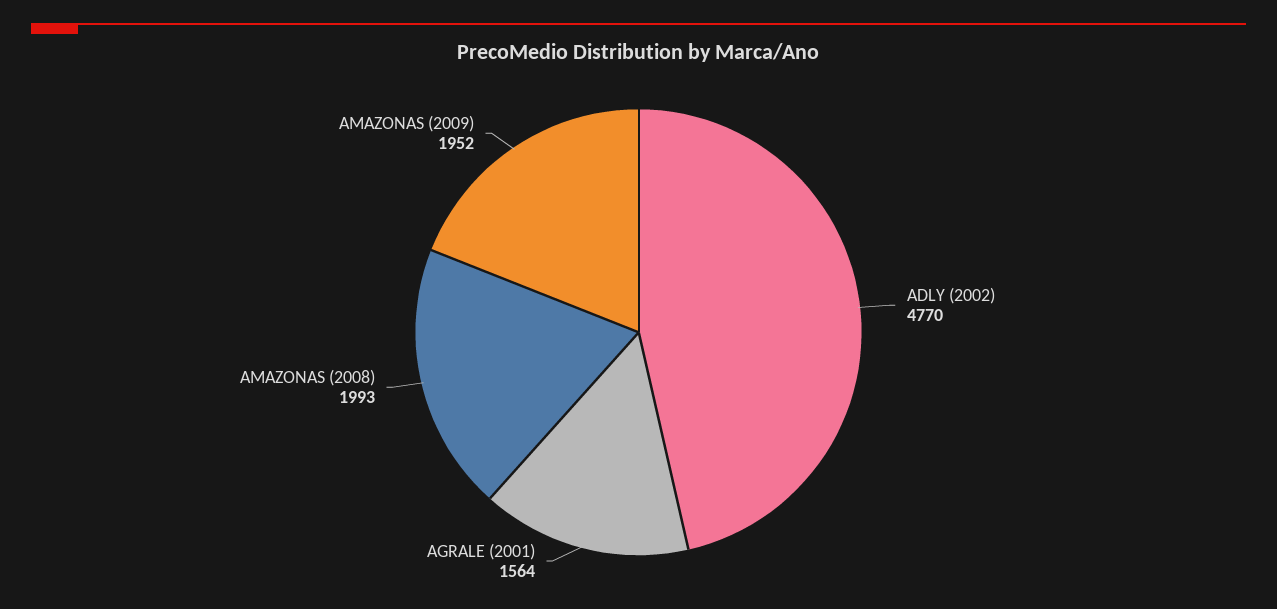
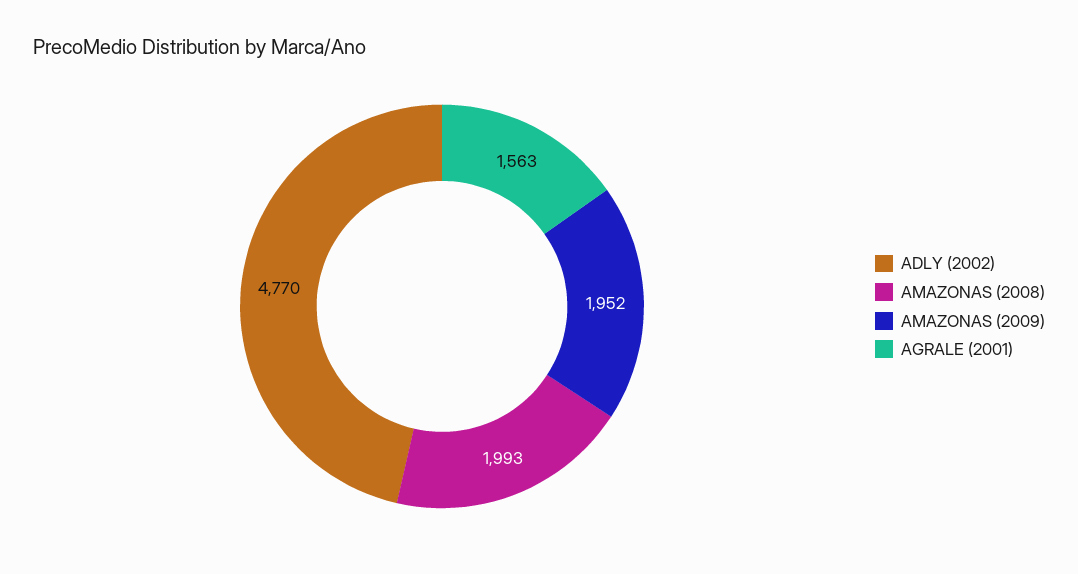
  {
    "ADLY (2002)": 4770,
-   "AGRALE (2001)": 1564,
+   "AGRALE (2001)": 1563,
    "AMAZONAS (2008)": 1993,
    "AMAZONAS (2009)": 1952
  }

